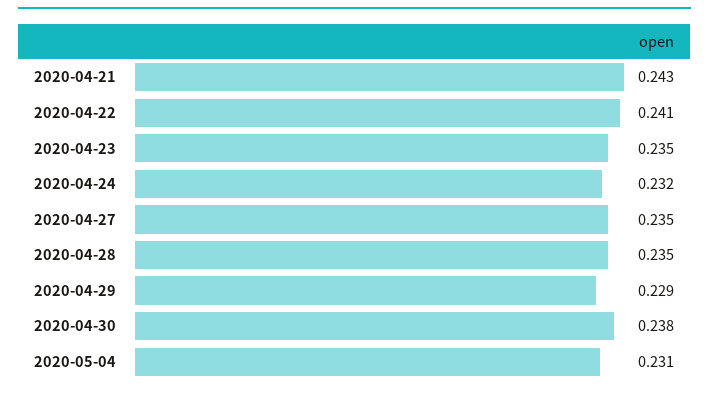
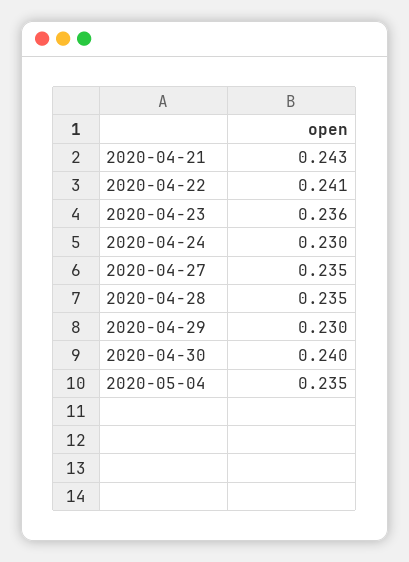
  {
    "2020-04-21": 0.243,
    "2020-04-22": 0.241,
-   "2020-04-23": 0.235,
+   "2020-04-23": 0.236,
-   "2020-04-24": 0.232,
+   "2020-04-24": 0.23,
    "2020-04-27": 0.235,
    "2020-04-28": 0.235,
-   "2020-04-29": 0.229,
+   "2020-04-29": 0.23,
-   "2020-04-30": 0.238,
+   "2020-04-30": 0.24,
-   "2020-05-04": 0.231
+   "2020-05-04": 0.235
  }

